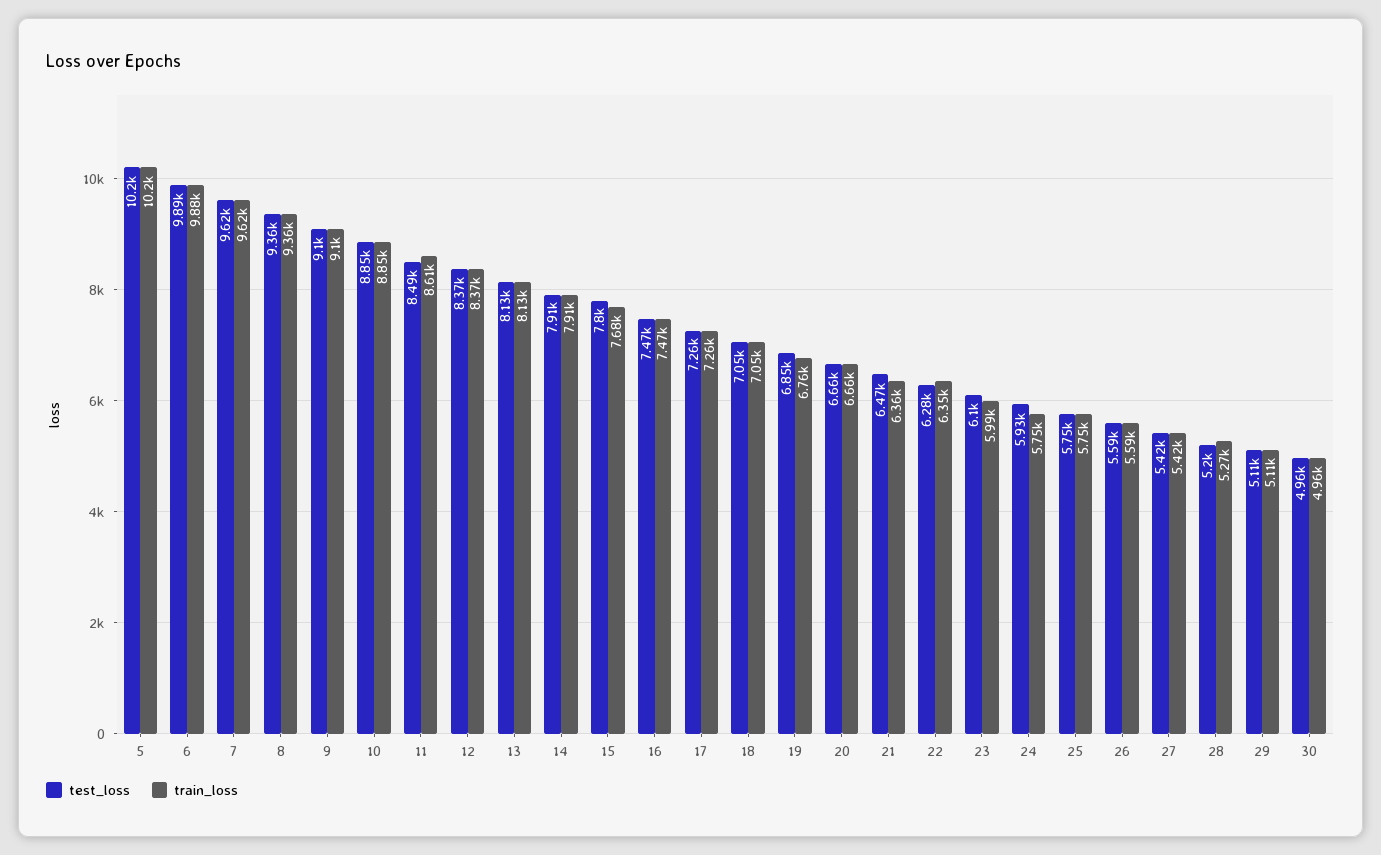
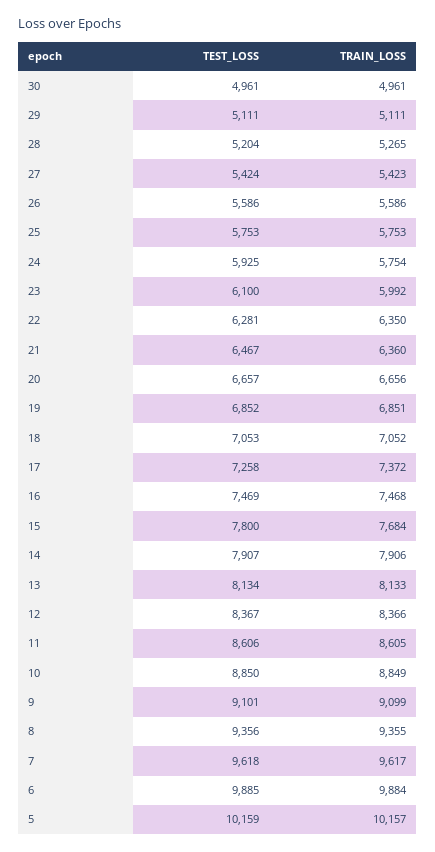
  {
    "test_loss": {
      "5": 10159,
      "6": 9885,
      "7": 9618,
      "8": 9356,
      "9": 9101,
      "10": 8850,
-     "11": 8490,
+     "11": 8606,
      "12": 8367,
      "13": 8134,
      "14": 7907,
      "15": 7800,
      "16": 7469,
      "17": 7258,
      "18": 7053,
      "19": 6852,
      "20": 6657,
      "21": 6467,
      "22": 6281,
      "23": 6100,
      "24": 5925,
      "25": 5753,
      "26": 5586,
      "27": 5424,
      "28": 5204,
      "29": 5111,
      "30": 4961
    },
    "train_loss": {
      "5": 10157,
      "6": 9884,
      "7": 9617,
      "8": 9355,
      "9": 9099,
      "10": 8849,
      "11": 8605,
      "12": 8366,
      "13": 8133,
      "14": 7906,
      "15": 7684,
      "16": 7468,
-     "17": 7260,
+     "17": 7372,
      "18": 7052,
-     "19": 6760,
+     "19": 6851,
      "20": 6656,
      "21": 6360,
      "22": 6350,
      "23": 5992,
      "24": 5754,
      "25": 5753,
      "26": 5586,
      "27": 5423,
      "28": 5265,
      "29": 5111,
      "30": 4961
    }
  }

